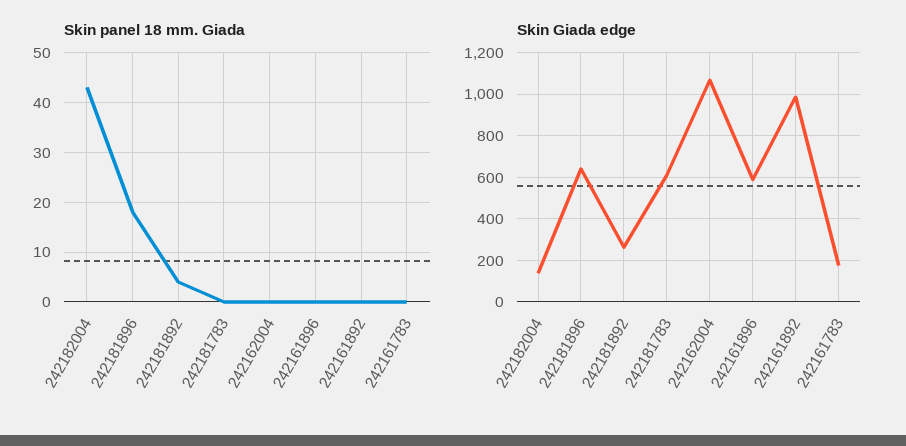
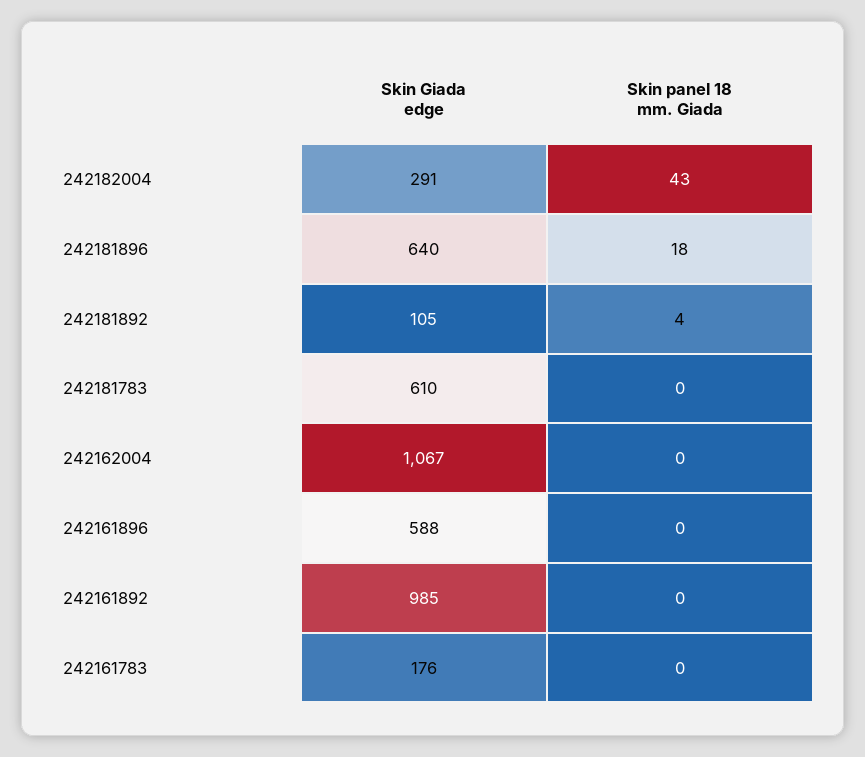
  {
    "Skin panel 18 mm. Giada": {
      "242182004": 43,
      "242181896": 18,
      "242181892": 4,
      "242181783": 0,
      "242162004": 0,
      "242161896": 0,
      "242161892": 0,
      "242161783": 0
    },
    "Skin Giada edge": {
-     "242182004": 150,
+     "242182004": 291,
      "242181896": 640,
-     "242181892": 250,
+     "242181892": 105,
      "242181783": 610,
      "242162004": 1067,
      "242161896": 588,
      "242161892": 985,
      "242161783": 176
    }
  }

